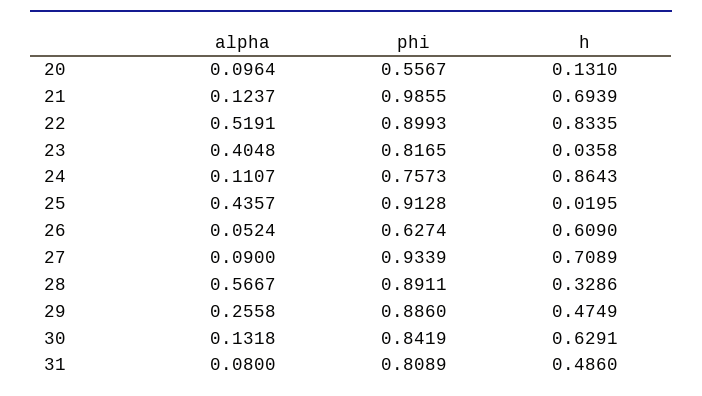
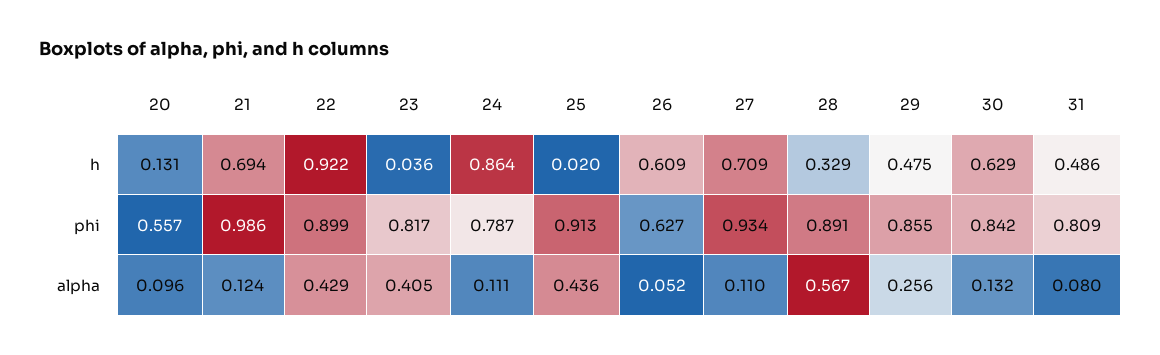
  {
    "alpha": {
      "20": 0.0964,
      "21": 0.1237,
-     "22": 0.5191,
+     "22": 0.429,
      "23": 0.4048,
      "24": 0.1107,
      "25": 0.4357,
      "26": 0.0524,
-     "27": 0.09,
+     "27": 0.11,
      "28": 0.5667,
      "29": 0.2558,
      "30": 0.1318,
      "31": 0.08
    },
    "phi": {
      "20": 0.5567,
      "21": 0.9855,
      "22": 0.8993,
      "23": 0.8165,
-     "24": 0.7573,
+     "24": 0.787,
      "25": 0.9128,
      "26": 0.6274,
      "27": 0.9339,
      "28": 0.8911,
-     "29": 0.886,
+     "29": 0.855,
      "30": 0.8419,
      "31": 0.8089
    },
    "h": {
      "20": 0.131,
      "21": 0.6939,
-     "22": 0.8335,
+     "22": 0.922,
      "23": 0.0358,
      "24": 0.8643,
      "25": 0.0195,
      "26": 0.609,
      "27": 0.7089,
      "28": 0.3286,
      "29": 0.4749,
      "30": 0.6291,
      "31": 0.486
    }
  }

